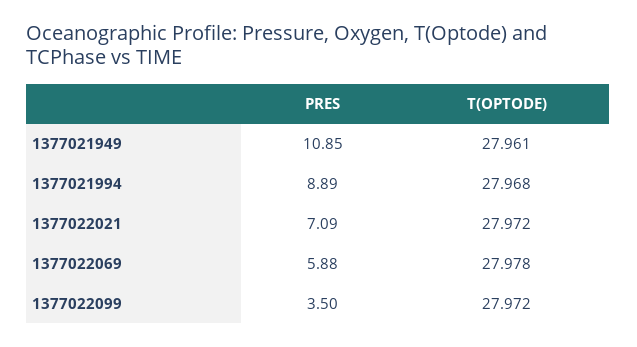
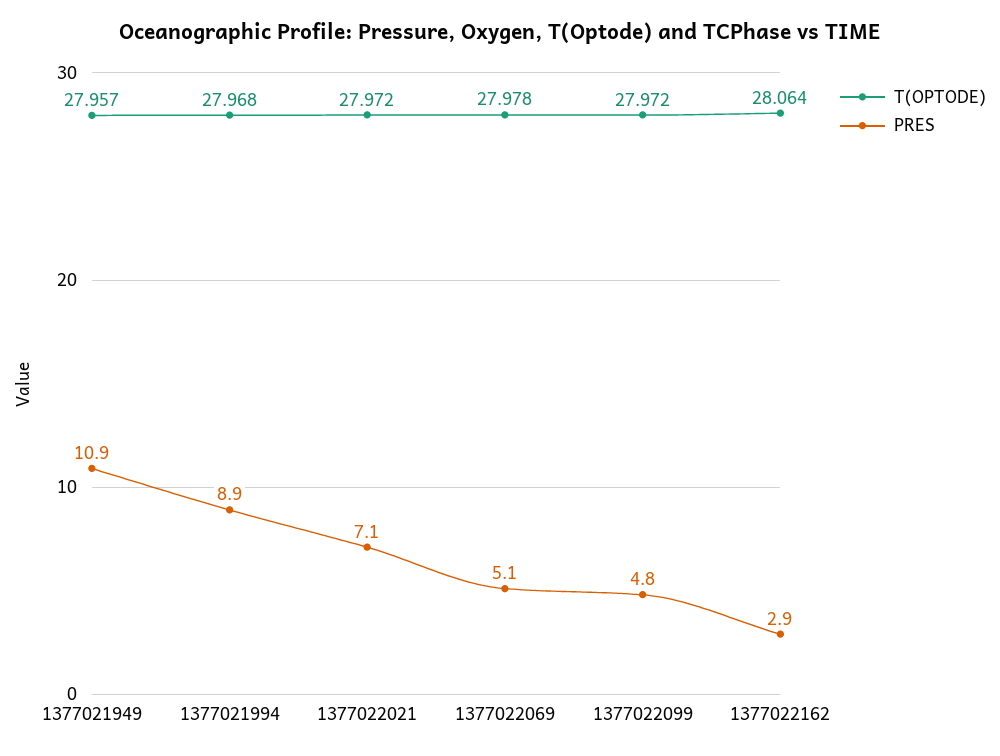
  {
    "PRES": {
      "1377021949": 10.85,
      "1377021994": 8.89,
      "1377022021": 7.09,
-     "1377022069": 5.88,
+     "1377022069": 5.1,
-     "1377022099": 3.5
+     "1377022099": 4.8,
+     "1377022162": 2.9
    },
    "T(OPTODE)": {
-     "1377021949": 27.961,
+     "1377021949": 27.957,
      "1377021994": 27.968,
      "1377022021": 27.972,
      "1377022069": 27.978,
-     "1377022099": 27.972
+     "1377022099": 27.972,
+     "1377022162": 28.064
    }
  }

